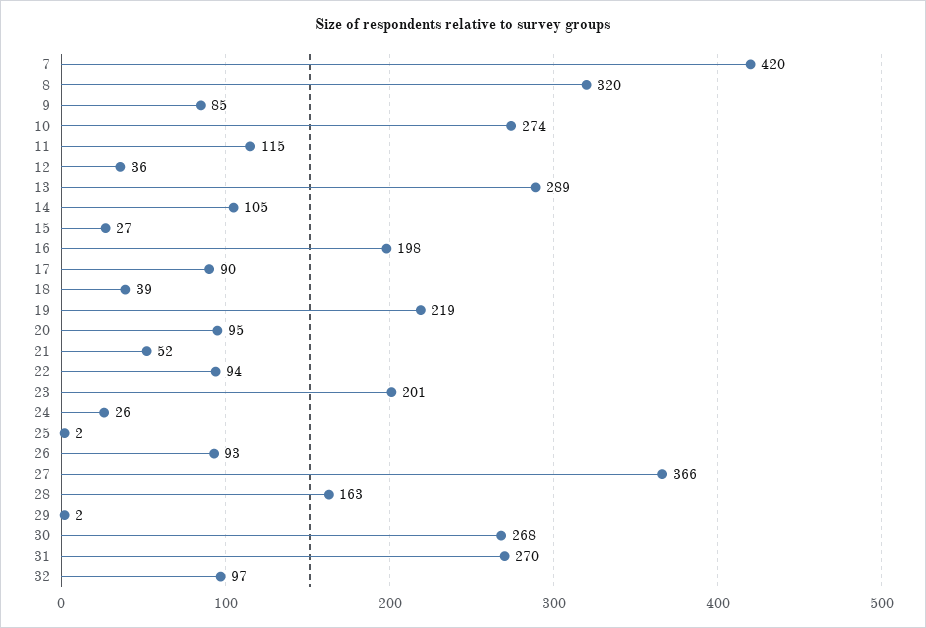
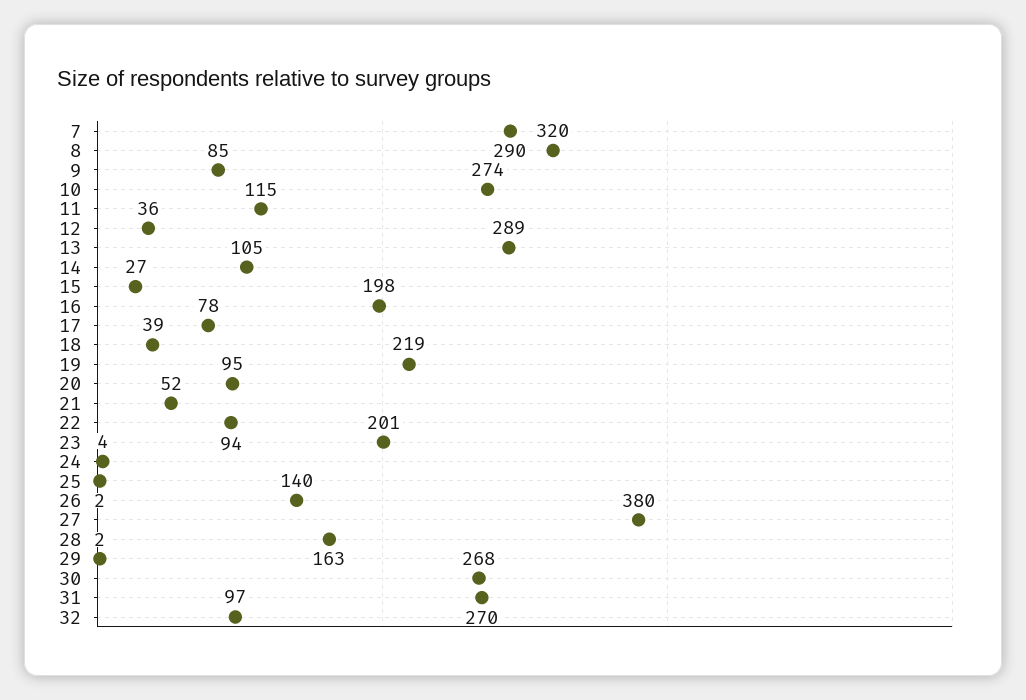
  {
-   "7": 420,
+   "7": 290,
    "8": 320,
    "9": 85,
    "10": 274,
    "11": 115,
    "12": 36,
    "13": 289,
    "14": 105,
    "15": 27,
    "16": 198,
-   "17": 90,
+   "17": 78,
    "18": 39,
    "19": 219,
    "20": 95,
    "21": 52,
    "22": 94,
    "23": 201,
-   "24": 26,
+   "24": 4,
    "25": 2,
-   "26": 93,
+   "26": 140,
-   "27": 366,
+   "27": 380,
    "28": 163,
    "29": 2,
    "30": 268,
    "31": 270,
    "32": 97
  }

